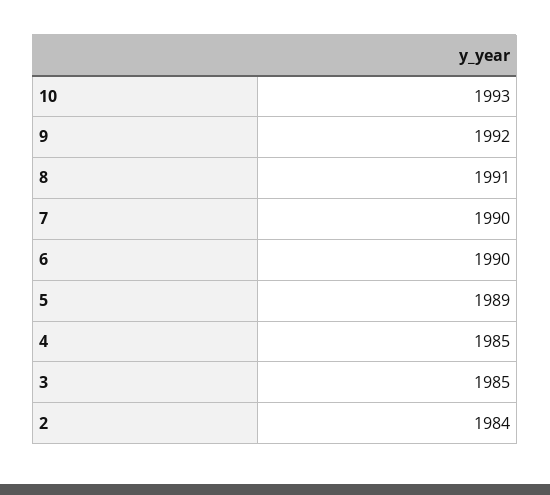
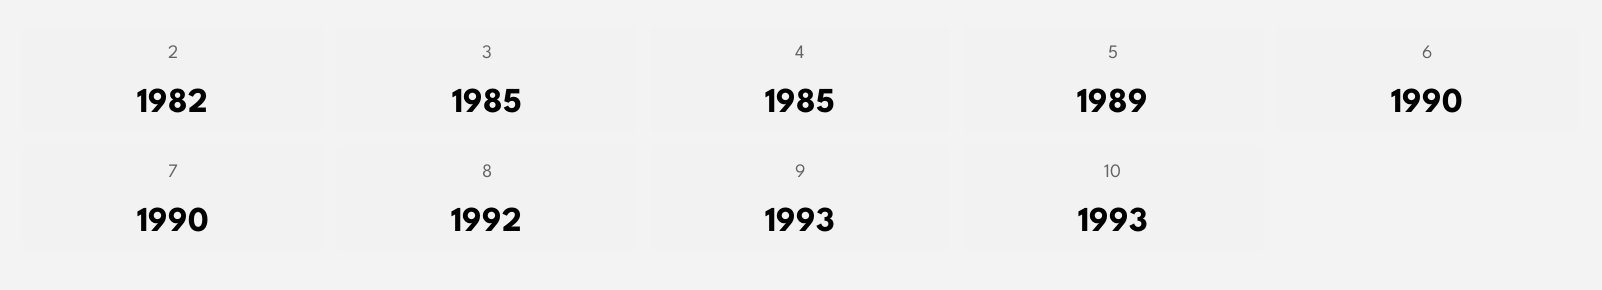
  {
    "10": 1993,
-   "9": 1992,
+   "9": 1993,
-   "8": 1991,
+   "8": 1992,
    "7": 1990,
    "6": 1990,
    "5": 1989,
    "4": 1985,
    "3": 1985,
-   "2": 1984
+   "2": 1982
  }

